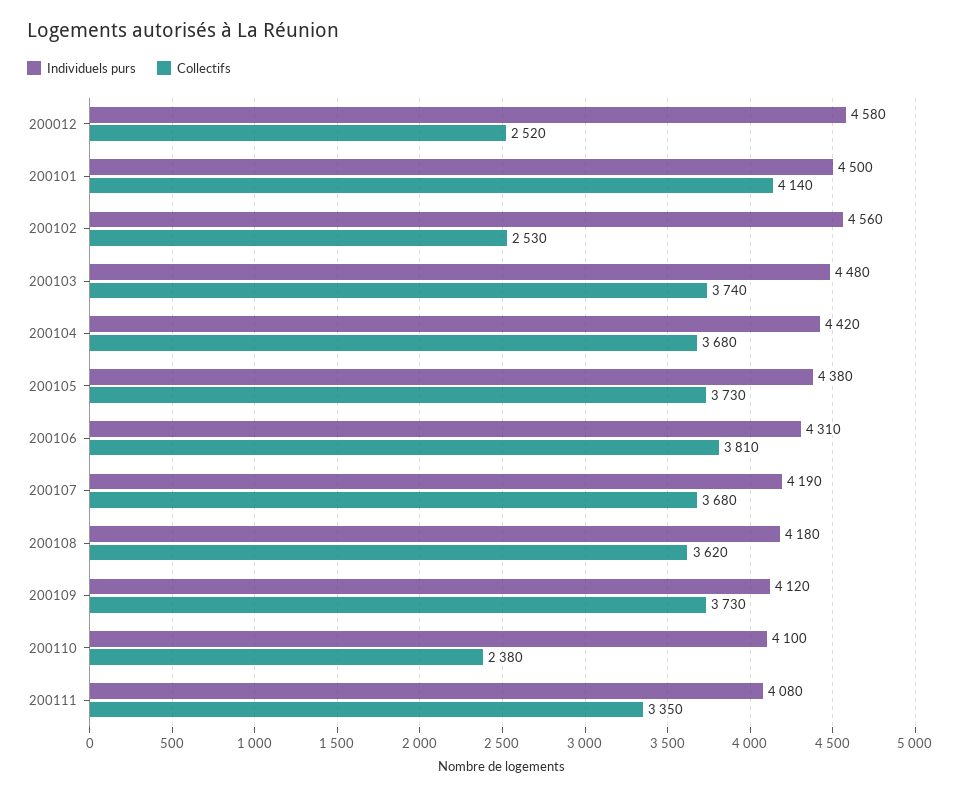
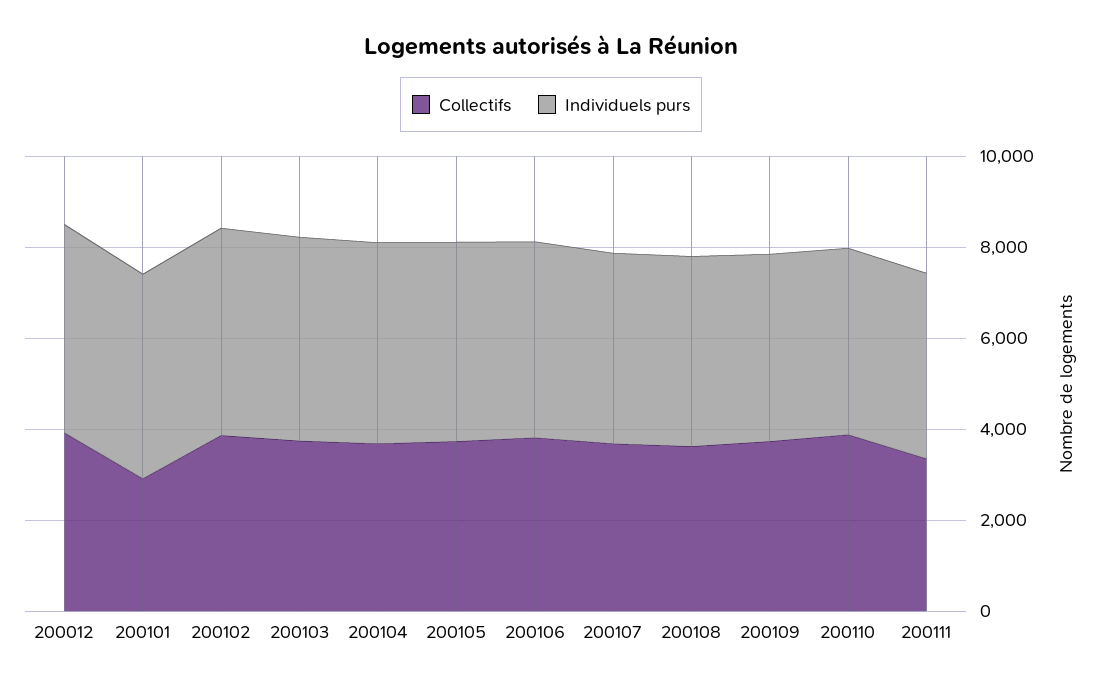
  {
    "Individuels purs": {
      "200012": 4580,
      "200101": 4500,
      "200102": 4560,
      "200103": 4480,
      "200104": 4420,
      "200105": 4380,
      "200106": 4310,
      "200107": 4190,
      "200108": 4180,
      "200109": 4120,
      "200110": 4100,
      "200111": 4080
    },
    "Collectifs": {
-     "200012": 2520,
+     "200012": 4000,
-     "200101": 4140,
+     "200101": 3000,
-     "200102": 2530,
+     "200102": 4000,
      "200103": 3740,
      "200104": 3680,
      "200105": 3730,
      "200106": 3810,
      "200107": 3680,
      "200108": 3620,
      "200109": 3730,
-     "200110": 2380,
+     "200110": 4000,
      "200111": 3350
    }
  }

